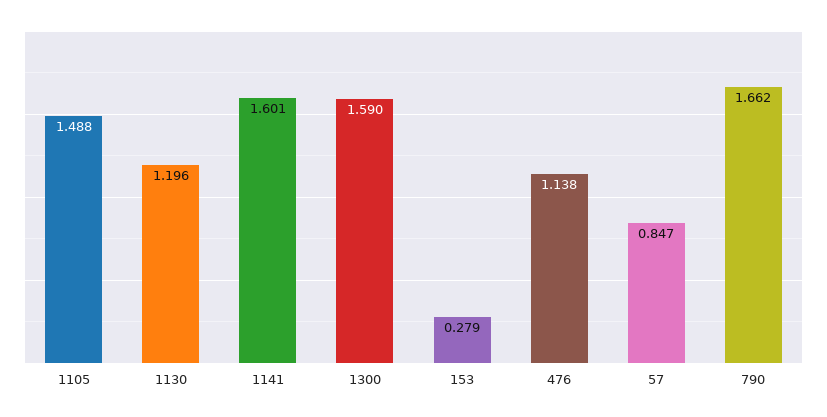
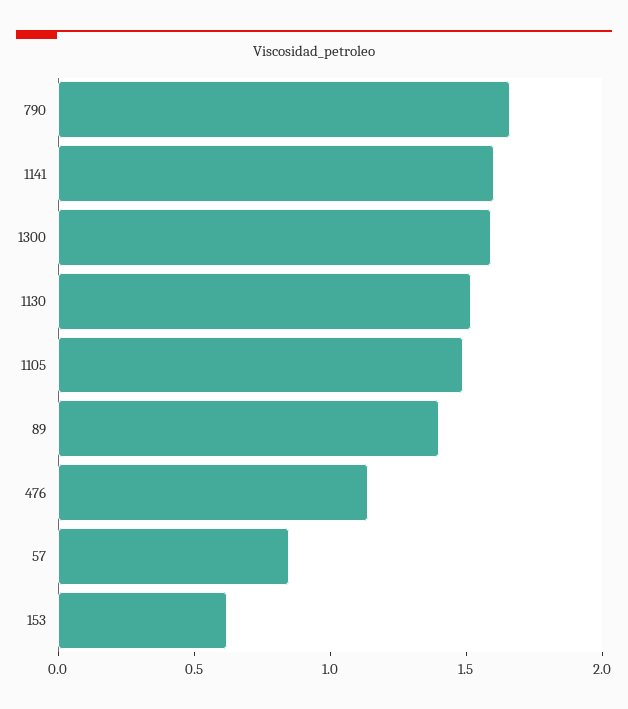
  {
    "1105": 1.488,
-   "1130": 1.196,
+   "1130": 1.5,
    "1141": 1.601,
    "1300": 1.59,
-   "153": 0.279,
+   "153": 0.6,
    "476": 1.138,
    "57": 0.847,
-   "790": 1.662
+   "790": 1.662,
+   "89": 1.4
  }

